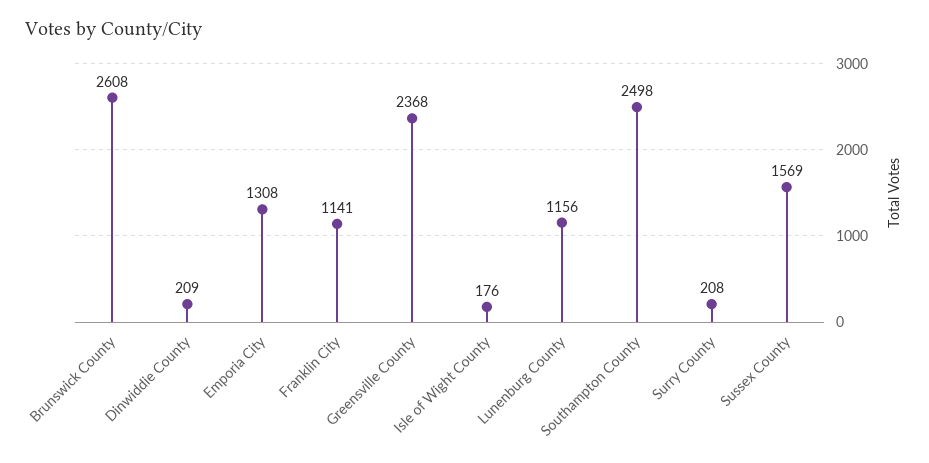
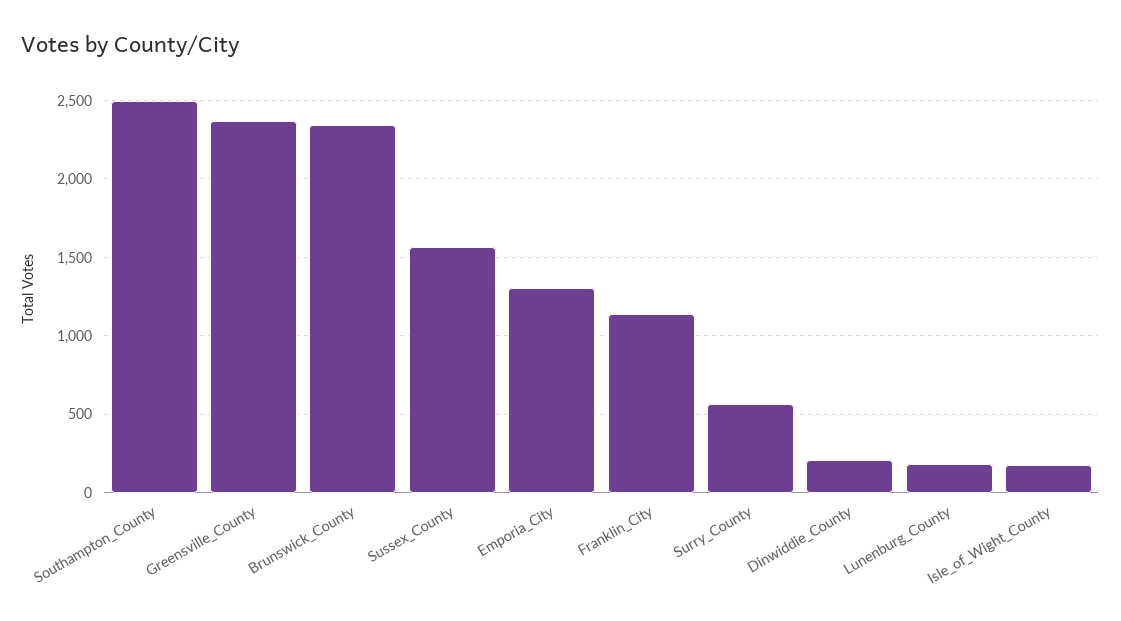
  {
-   "Brunswick County": 2608,
+   "Brunswick County": 2350,
    "Dinwiddie County": 209,
    "Emporia City": 1308,
    "Franklin City": 1141,
    "Greensville County": 2368,
    "Isle of Wight County": 176,
-   "Lunenburg County": 1156,
+   "Lunenburg County": 200,
    "Southampton County": 2498,
-   "Surry County": 208,
+   "Surry County": 550,
    "Sussex County": 1569
  }

